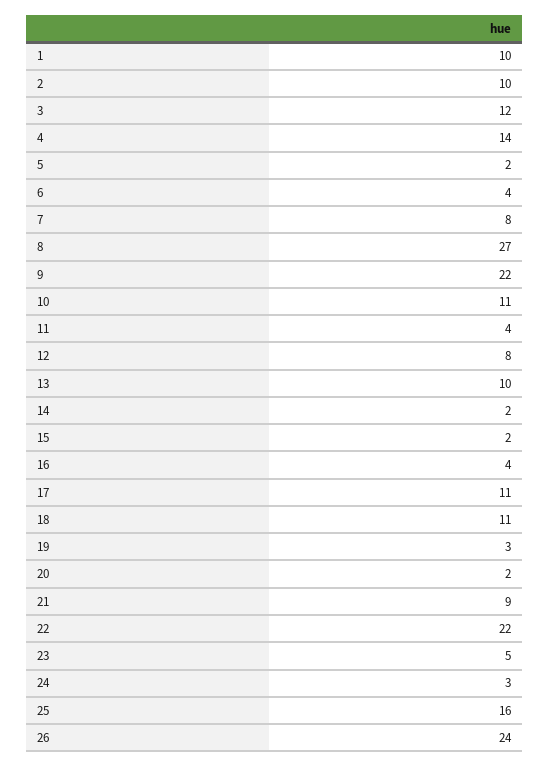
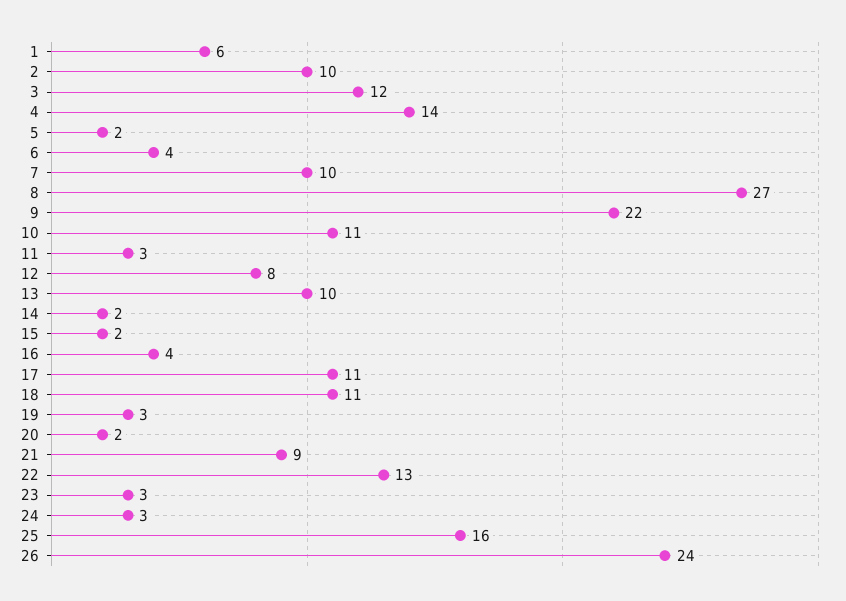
  {
-   "1": 10,
+   "1": 6,
    "2": 10,
    "3": 12,
    "4": 14,
    "5": 2,
    "6": 4,
-   "7": 8,
+   "7": 10,
    "8": 27,
    "9": 22,
    "10": 11,
-   "11": 4,
+   "11": 3,
    "12": 8,
    "13": 10,
    "14": 2,
    "15": 2,
    "16": 4,
    "17": 11,
    "18": 11,
    "19": 3,
    "20": 2,
    "21": 9,
-   "22": 22,
+   "22": 13,
-   "23": 5,
+   "23": 3,
    "24": 3,
    "25": 16,
    "26": 24
  }

